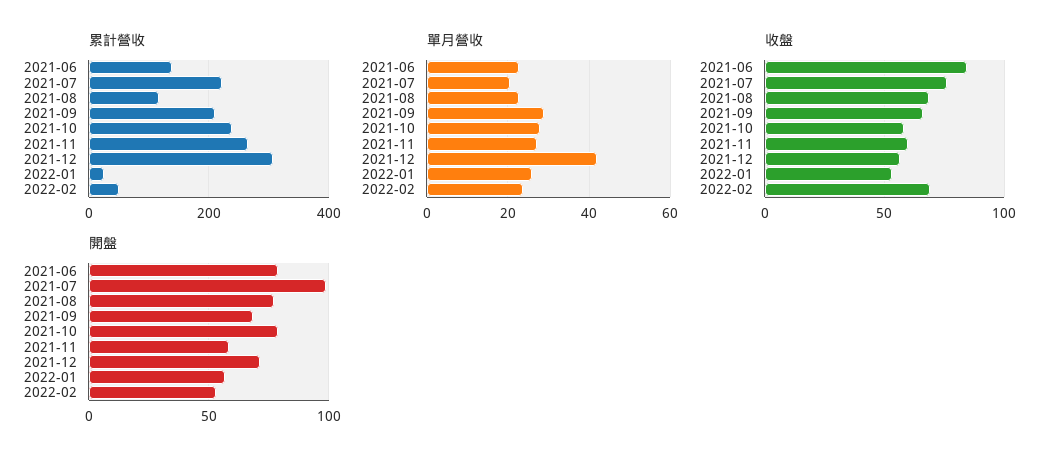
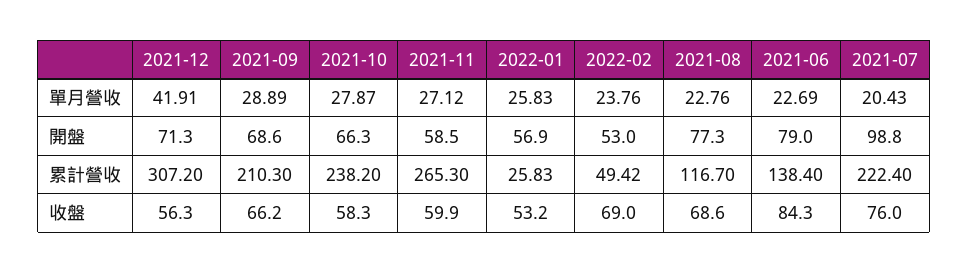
  {
    "累計營收": {
      "2021-06": 138.4,
      "2021-07": 222.4,
      "2021-08": 116.7,
      "2021-09": 210.3,
      "2021-10": 238.2,
      "2021-11": 265.3,
      "2021-12": 307.2,
      "2022-01": 25.83,
      "2022-02": 49.42
    },
    "單月營收": {
      "2021-06": 22.69,
      "2021-07": 20.43,
      "2021-08": 22.76,
      "2021-09": 28.89,
      "2021-10": 27.87,
      "2021-11": 27.12,
      "2021-12": 41.91,
      "2022-01": 25.83,
      "2022-02": 23.76
    },
    "收盤": {
      "2021-06": 84.3,
      "2021-07": 76,
      "2021-08": 68.6,
      "2021-09": 66.2,
      "2021-10": 58.3,
      "2021-11": 59.9,
      "2021-12": 56.3,
      "2022-01": 53.2,
      "2022-02": 69
    },
    "開盤": {
      "2021-06": 79,
      "2021-07": 98.8,
      "2021-08": 77.3,
      "2021-09": 68.6,
-     "2021-10": 80,
+     "2021-10": 66.3,
      "2021-11": 58.5,
      "2021-12": 71.3,
      "2022-01": 56.9,
      "2022-02": 53
    }
  }

